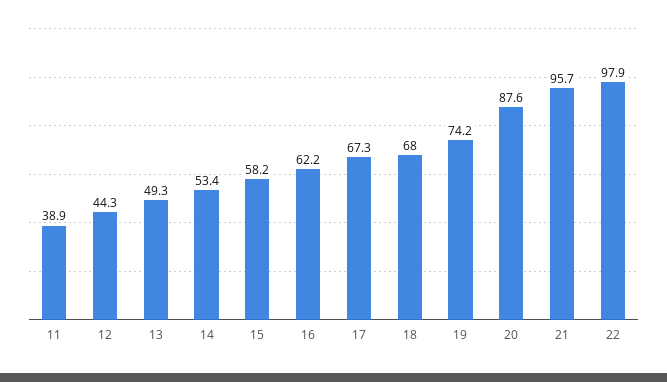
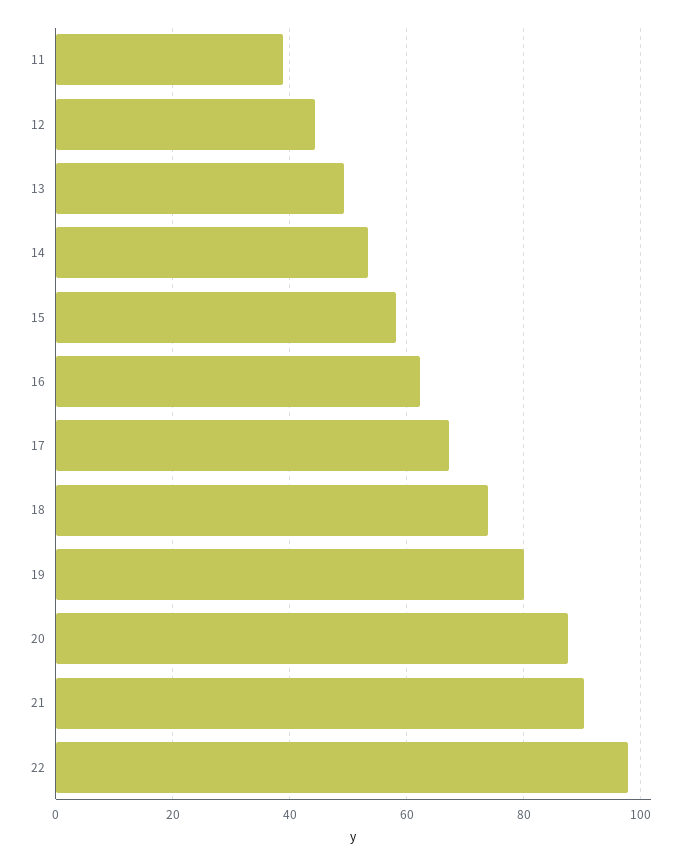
  {
    "11": 38.9,
    "12": 44.3,
    "13": 49.3,
    "14": 53.4,
    "15": 58.2,
    "16": 62.2,
    "17": 67.3,
-   "18": 68,
+   "18": 74,
-   "19": 74.2,
+   "19": 80,
    "20": 87.6,
-   "21": 95.7,
+   "21": 90,
    "22": 97.9
  }

